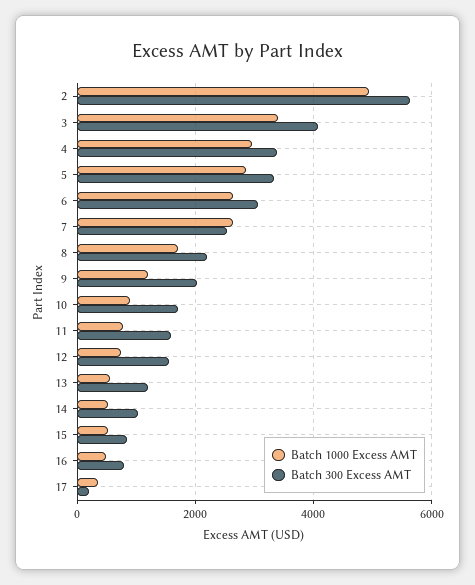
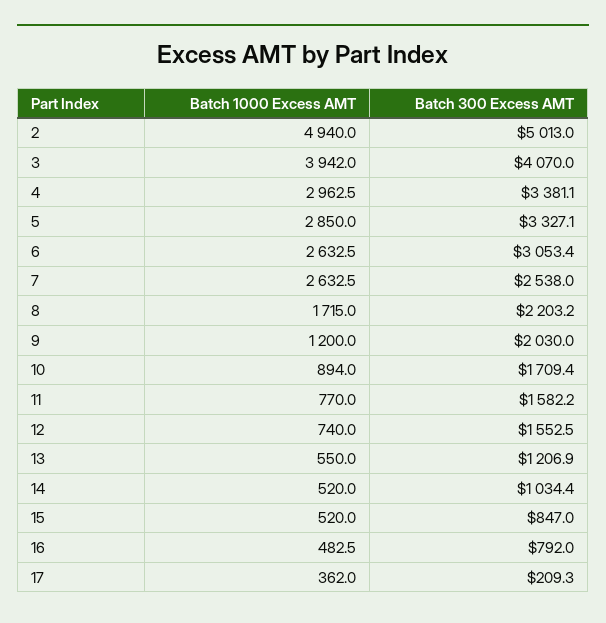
  {
    "Batch 1000 Excess AMT": {
      "2": 4940,
-     "3": 3400,
+     "3": 3942,
      "4": 2962.5,
      "5": 2850,
      "6": 2632.5,
      "7": 2632.5,
      "8": 1715,
      "9": 1200,
      "10": 894,
      "11": 770,
      "12": 740,
      "13": 550,
      "14": 520,
      "15": 520,
      "16": 482.5,
      "17": 362
    },
    "Batch 300 Excess AMT": {
-     "2": 5600,
+     "2": 5013,
      "3": 4070,
      "4": 3381.1,
      "5": 3327.1,
      "6": 3053.4,
      "7": 2538,
      "8": 2203.2,
      "9": 2030,
      "10": 1709.4,
      "11": 1582.2,
      "12": 1552.5,
      "13": 1206.9,
      "14": 1034.4,
      "15": 847,
      "16": 792,
      "17": 209.3
    }
  }

